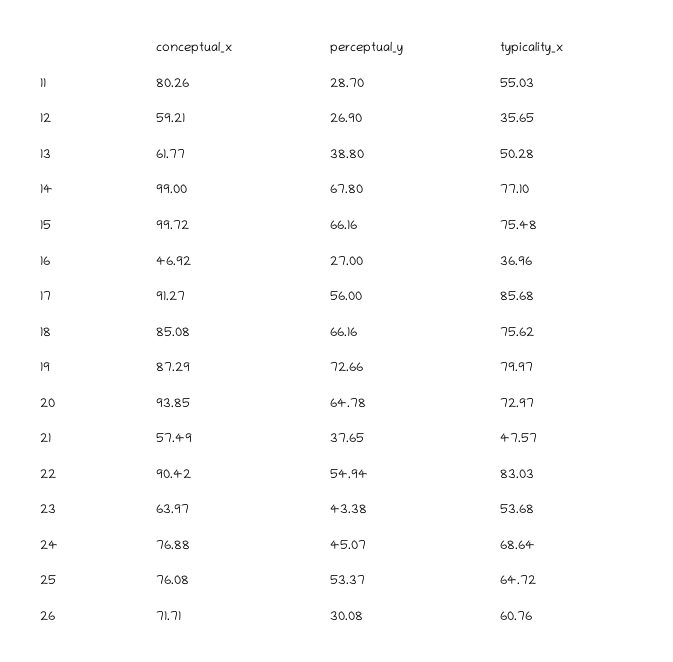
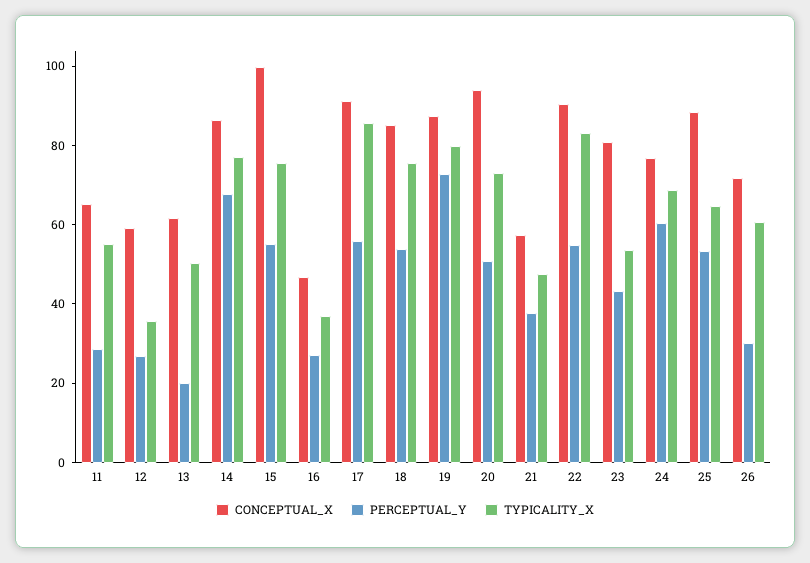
  {
    "conceptual_x": {
-     "11": 80.26,
+     "11": 65,
      "12": 59.21,
      "13": 61.77,
-     "14": 99,
+     "14": 85,
      "15": 99.72,
      "16": 46.92,
      "17": 91.27,
      "18": 85.08,
      "19": 87.29,
      "20": 93.85,
      "21": 57.49,
      "22": 90.42,
-     "23": 63.97,
+     "23": 80,
      "24": 76.88,
-     "25": 76.08,
+     "25": 90,
      "26": 71.71
    },
    "perceptual_y": {
      "11": 28.7,
      "12": 26.9,
-     "13": 38.8,
+     "13": 20,
      "14": 67.8,
-     "15": 66.16,
+     "15": 55,
      "16": 27,
      "17": 56,
-     "18": 66.16,
+     "18": 55,
      "19": 72.66,
-     "20": 64.78,
+     "20": 50,
      "21": 37.65,
      "22": 54.94,
      "23": 43.38,
-     "24": 45.07,
+     "24": 60,
      "25": 53.37,
      "26": 30.08
    },
    "typicality_x": {
      "11": 55.03,
      "12": 35.65,
      "13": 50.28,
      "14": 77.1,
      "15": 75.48,
      "16": 36.96,
      "17": 85.68,
      "18": 75.62,
      "19": 79.97,
      "20": 72.97,
      "21": 47.57,
      "22": 83.03,
      "23": 53.68,
      "24": 68.64,
      "25": 64.72,
      "26": 60.76
    }
  }

